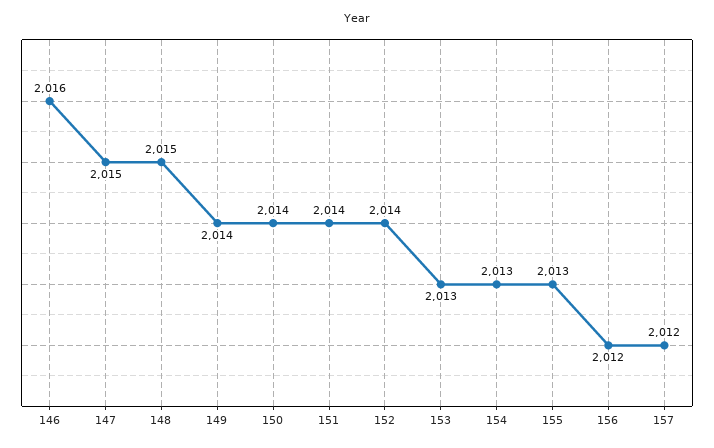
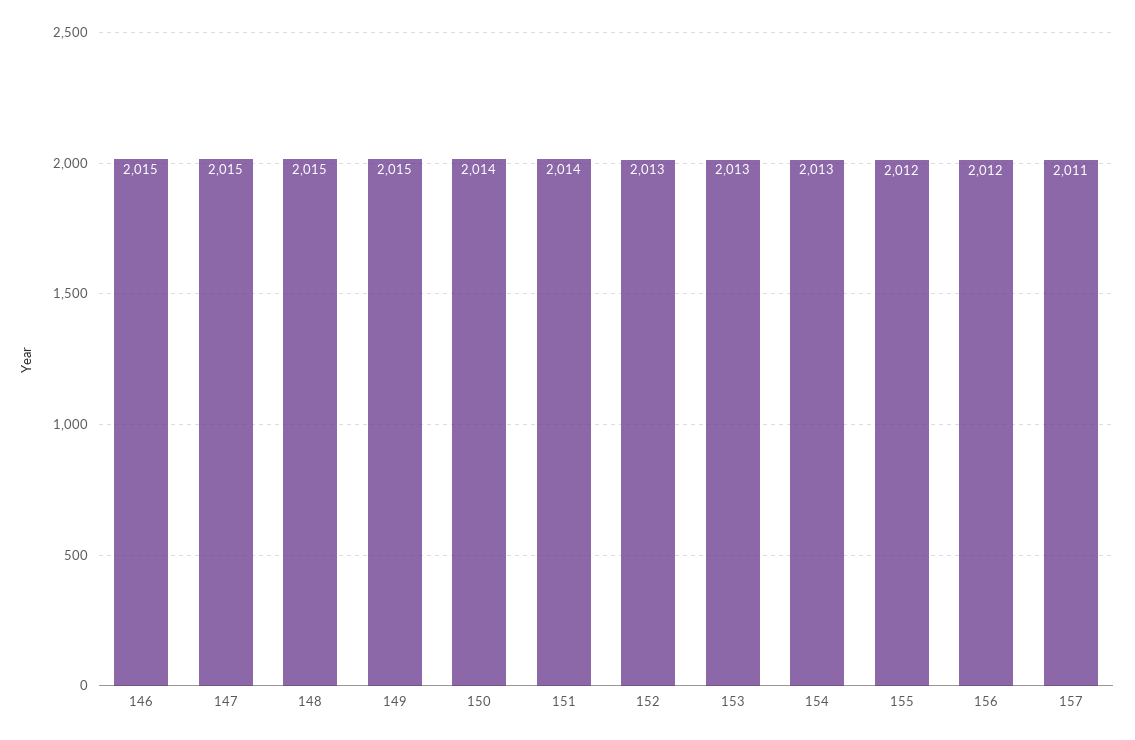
  {
-   "146": 2016,
+   "146": 2015,
    "147": 2015,
    "148": 2015,
-   "149": 2014,
+   "149": 2015,
    "150": 2014,
    "151": 2014,
-   "152": 2014,
+   "152": 2013,
    "153": 2013,
    "154": 2013,
-   "155": 2013,
+   "155": 2012,
    "156": 2012,
-   "157": 2012
+   "157": 2011
  }

